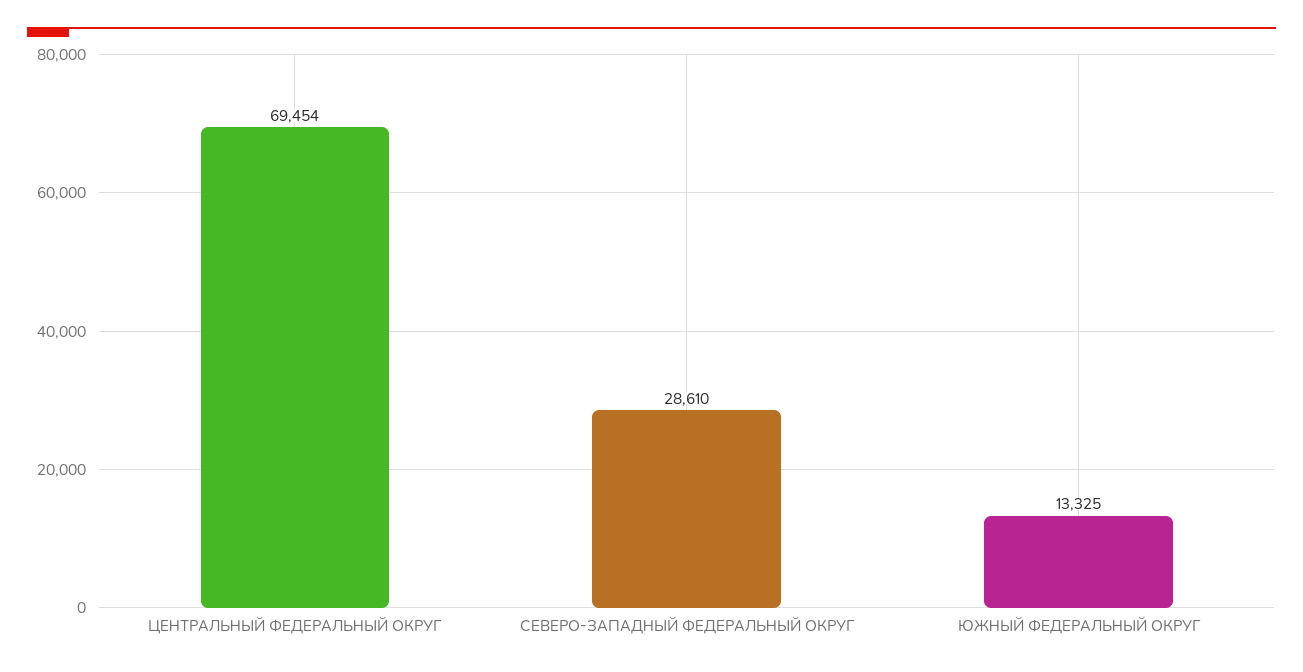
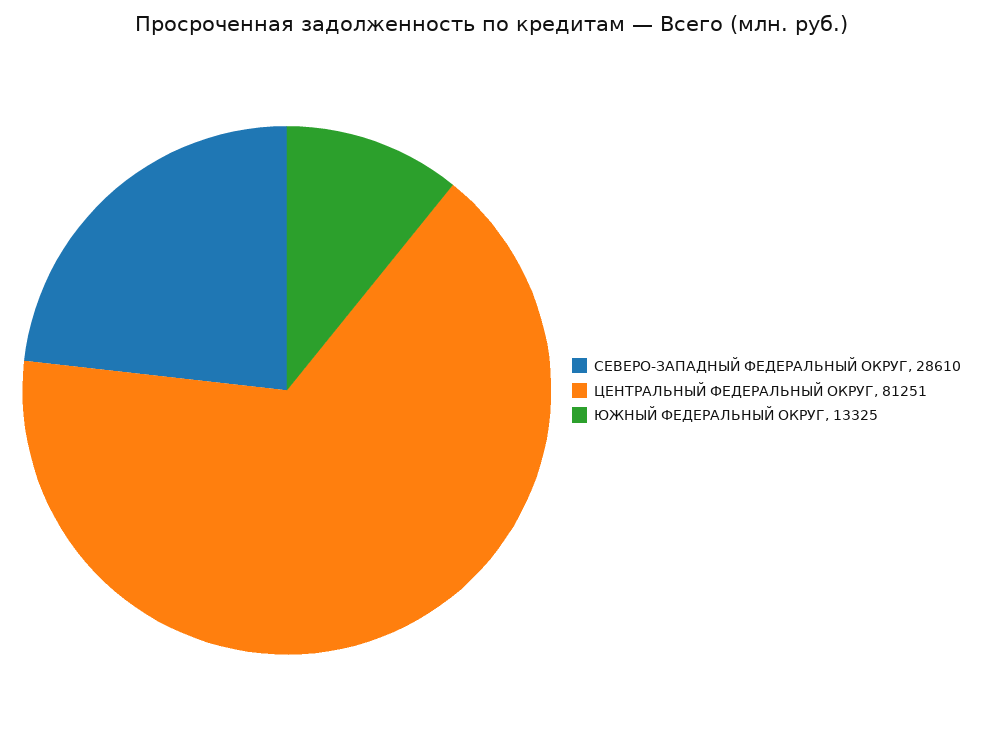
  {
-   "ЦЕНТРАЛЬНЫЙ ФЕДЕРАЛЬНЫЙ ОКРУГ": 69454,
+   "ЦЕНТРАЛЬНЫЙ ФЕДЕРАЛЬНЫЙ ОКРУГ": 81251,
    "СЕВЕРО-ЗАПАДНЫЙ ФЕДЕРАЛЬНЫЙ ОКРУГ": 28610,
    "ЮЖНЫЙ ФЕДЕРАЛЬНЫЙ ОКРУГ": 13325
  }

